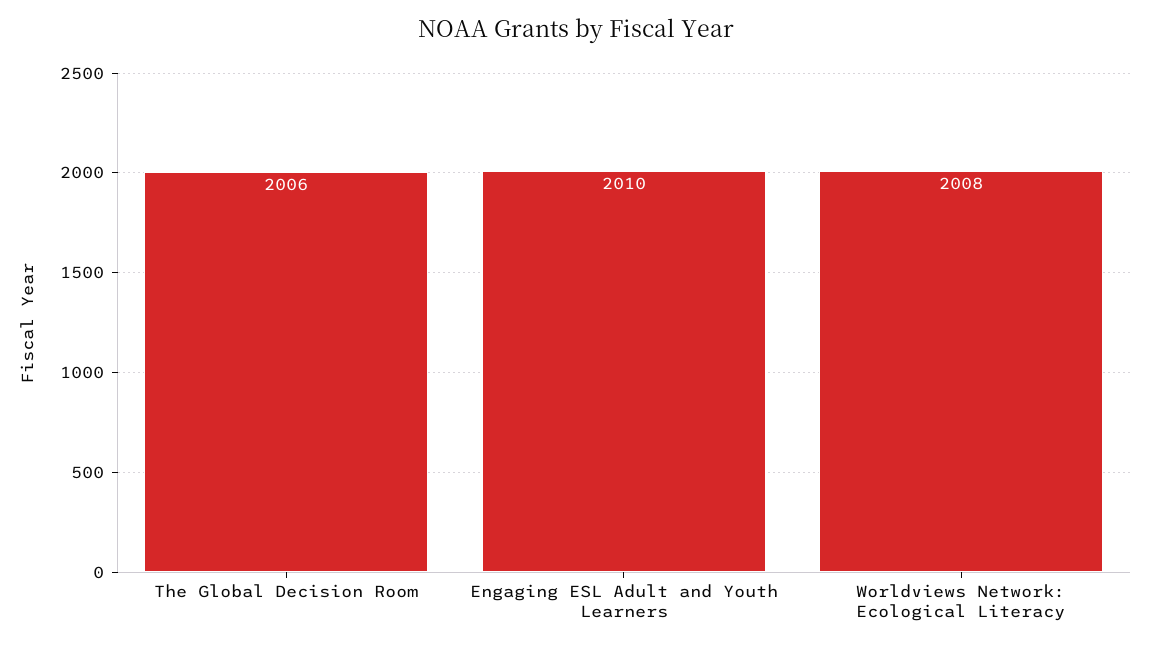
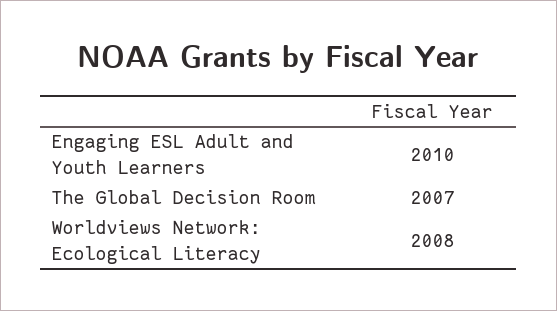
  {
-   "The Global Decision Room": 2006,
+   "The Global Decision Room": 2007,
    "Engaging ESL Adult and Youth Learners": 2010,
    "Worldviews Network: Ecological Literacy": 2008
  }

